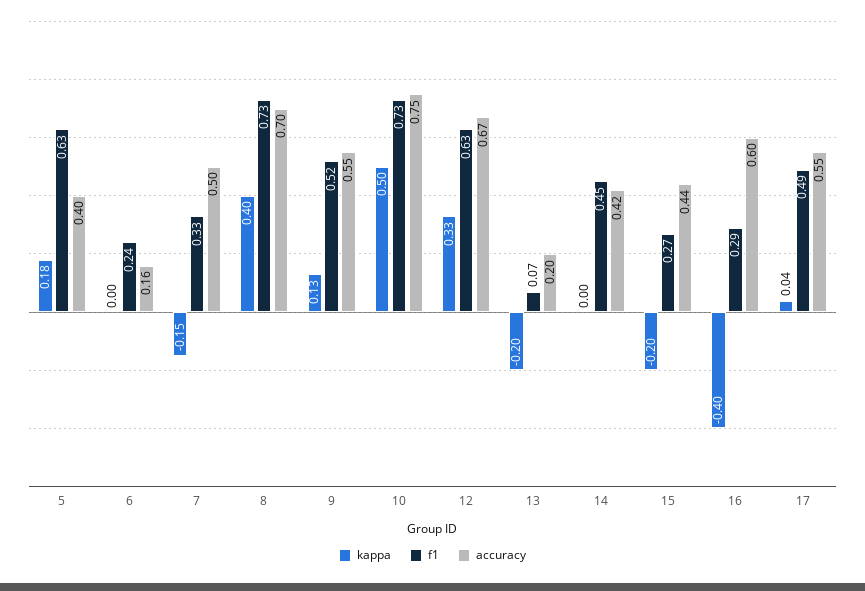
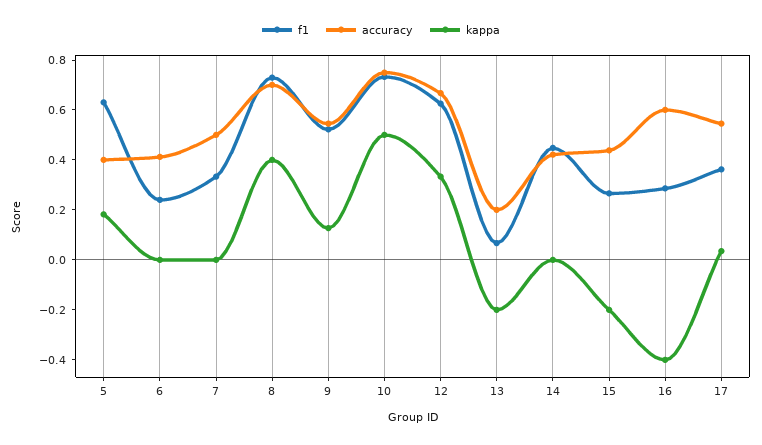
  {
    "kappa": {
      "5": 0.18,
      "6": 0,
-     "7": -0.15,
+     "7": 0,
      "8": 0.4,
      "9": 0.13,
      "10": 0.5,
      "12": 0.33,
      "13": -0.2,
      "14": 0,
      "15": -0.2,
      "16": -0.4,
      "17": 0.04
    },
    "f1": {
      "5": 0.63,
      "6": 0.24,
      "7": 0.33,
      "8": 0.73,
      "9": 0.52,
      "10": 0.73,
      "12": 0.63,
      "13": 0.07,
      "14": 0.45,
      "15": 0.27,
      "16": 0.29,
-     "17": 0.49
+     "17": 0.35
    },
    "accuracy": {
      "5": 0.4,
-     "6": 0.16,
+     "6": 0.4,
      "7": 0.5,
      "8": 0.7,
      "9": 0.55,
      "10": 0.75,
      "12": 0.67,
      "13": 0.2,
      "14": 0.42,
      "15": 0.44,
      "16": 0.6,
      "17": 0.55
    }
  }

